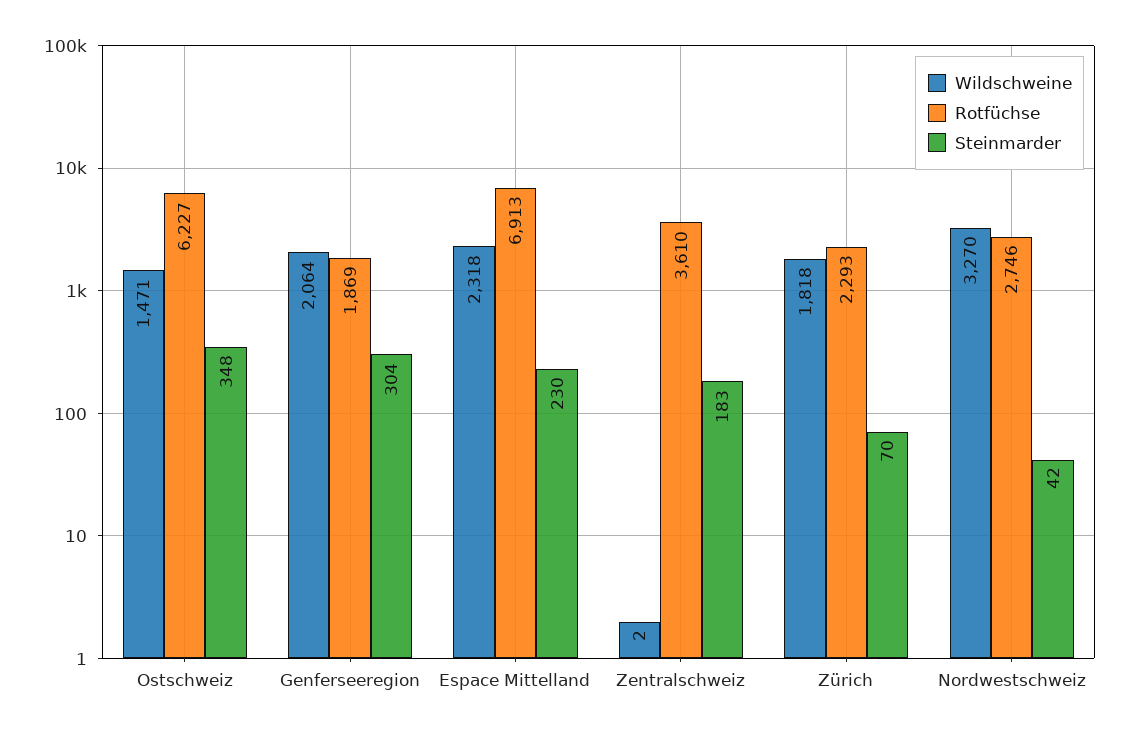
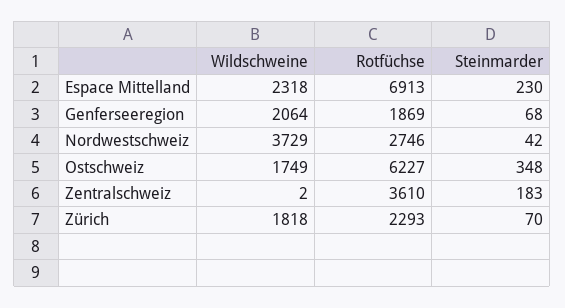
  {
    "Wildschweine": {
-     "Ostschweiz": 1471,
+     "Ostschweiz": 1749,
      "Genferseeregion": 2064,
      "Espace Mittelland": 2318,
      "Zentralschweiz": 2,
      "Zürich": 1818,
-     "Nordwestschweiz": 3270
+     "Nordwestschweiz": 3729
    },
    "Rotfüchse": {
      "Ostschweiz": 6227,
      "Genferseeregion": 1869,
      "Espace Mittelland": 6913,
      "Zentralschweiz": 3610,
      "Zürich": 2293,
      "Nordwestschweiz": 2746
    },
    "Steinmarder": {
      "Ostschweiz": 348,
-     "Genferseeregion": 304,
+     "Genferseeregion": 68,
      "Espace Mittelland": 230,
      "Zentralschweiz": 183,
      "Zürich": 70,
      "Nordwestschweiz": 42
    }
  }

